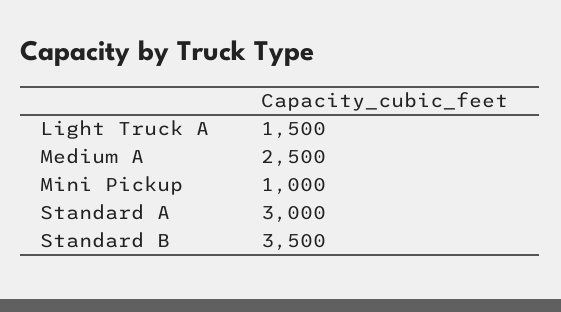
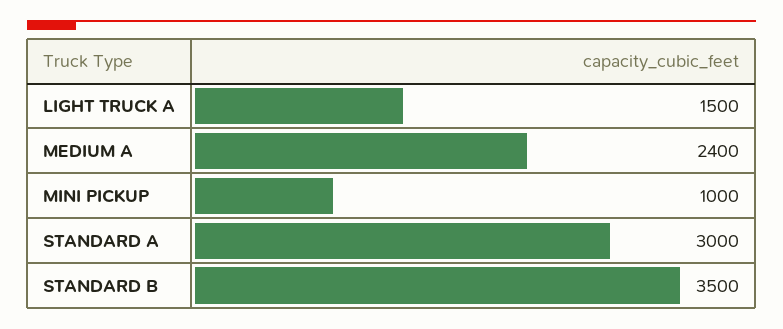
  {
    "Light Truck A": 1500,
-   "Medium A": 2500,
+   "Medium A": 2400,
    "Mini Pickup": 1000,
    "Standard A": 3000,
    "Standard B": 3500
  }

